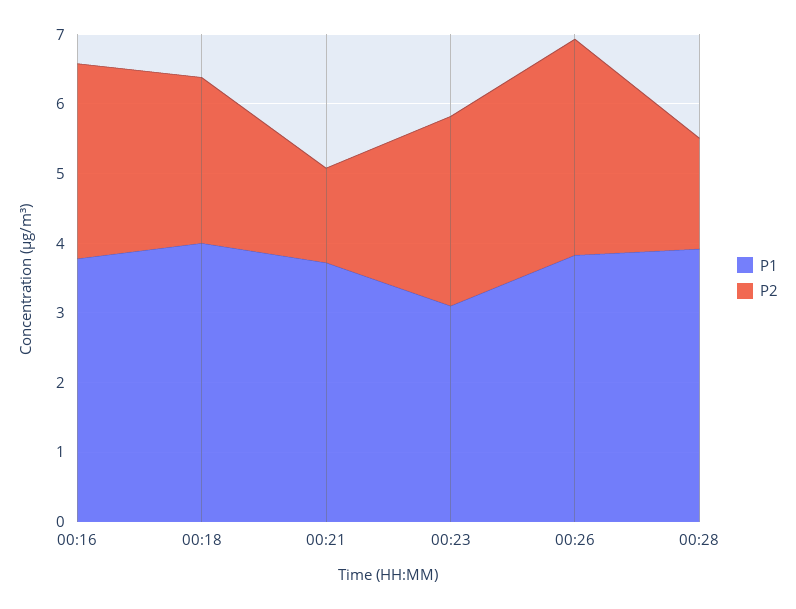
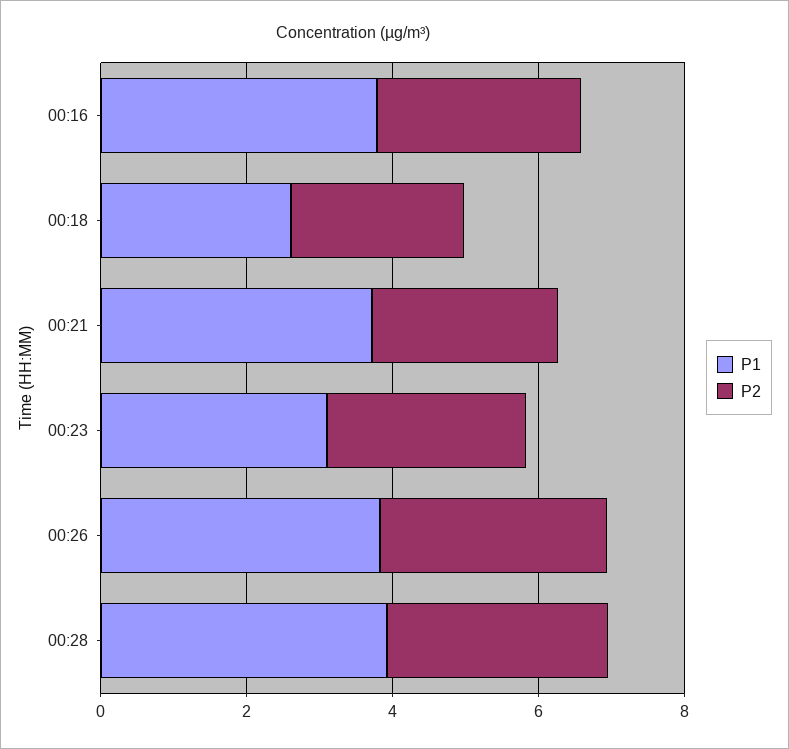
  {
    "P1": {
      "00:16": 3.8,
-     "00:18": 4,
+     "00:18": 2.5,
      "00:21": 3.8,
      "00:23": 3.2,
      "00:26": 3.8,
      "00:28": 4
    },
    "P2": {
      "00:16": 2.8,
      "00:18": 2.4,
-     "00:21": 1.4,
+     "00:21": 2.5,
      "00:23": 2.8,
      "00:26": 3.2,
-     "00:28": 1.6
+     "00:28": 3
    }
  }

